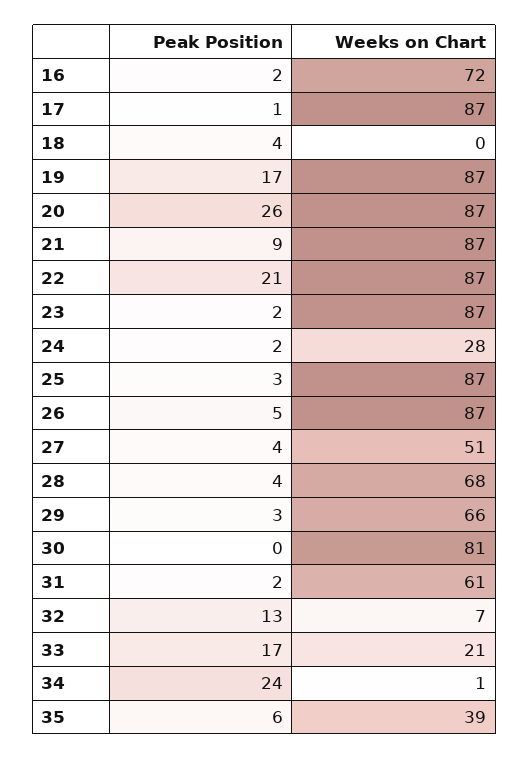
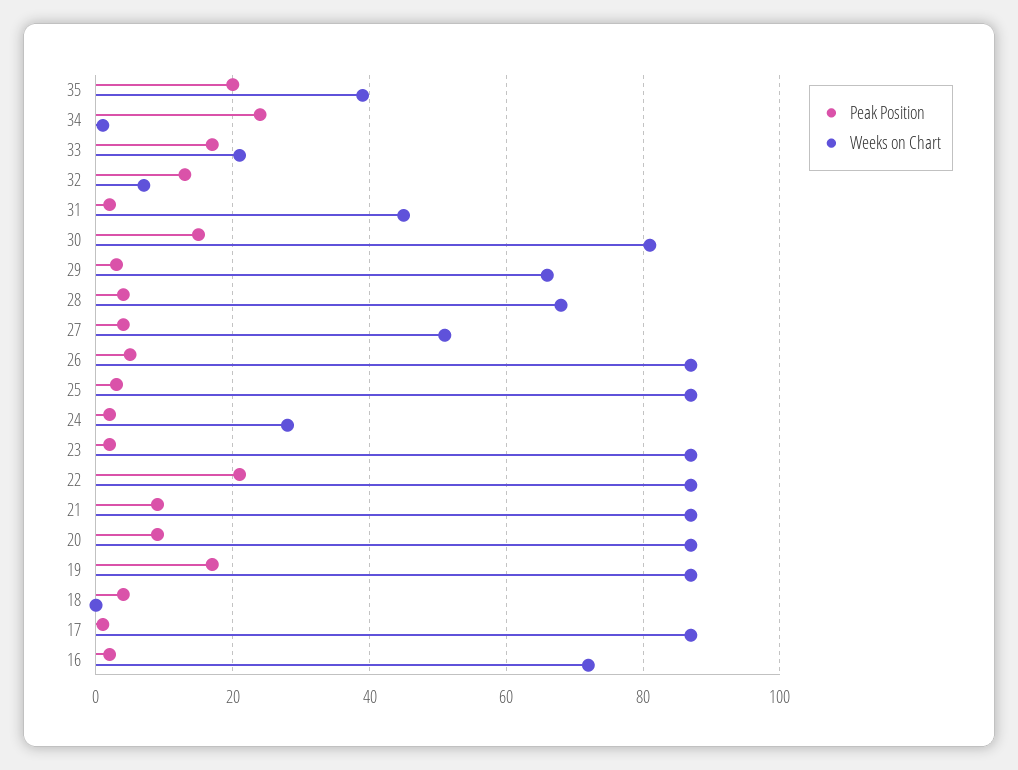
  {
    "Peak Position": {
      "16": 2,
      "17": 1,
      "18": 4,
      "19": 17,
-     "20": 26,
+     "20": 10,
      "21": 9,
      "22": 21,
      "23": 2,
      "24": 2,
      "25": 3,
      "26": 5,
      "27": 4,
      "28": 4,
      "29": 3,
-     "30": 0,
+     "30": 15,
      "31": 2,
      "32": 13,
      "33": 17,
      "34": 24,
-     "35": 6
+     "35": 20
    },
    "Weeks on Chart": {
      "16": 72,
      "17": 87,
      "18": 0,
      "19": 87,
      "20": 87,
      "21": 87,
      "22": 87,
      "23": 87,
      "24": 28,
      "25": 87,
      "26": 87,
      "27": 51,
      "28": 68,
      "29": 66,
      "30": 81,
-     "31": 61,
+     "31": 45,
      "32": 7,
      "33": 21,
      "34": 1,
      "35": 39
    }
  }

